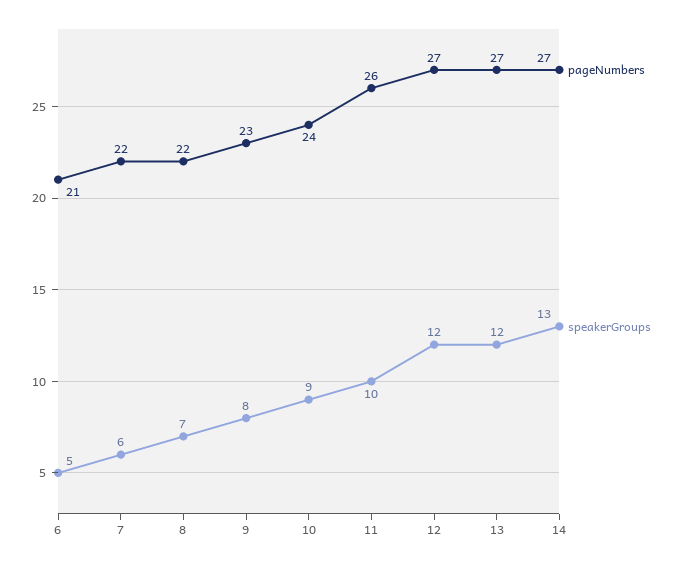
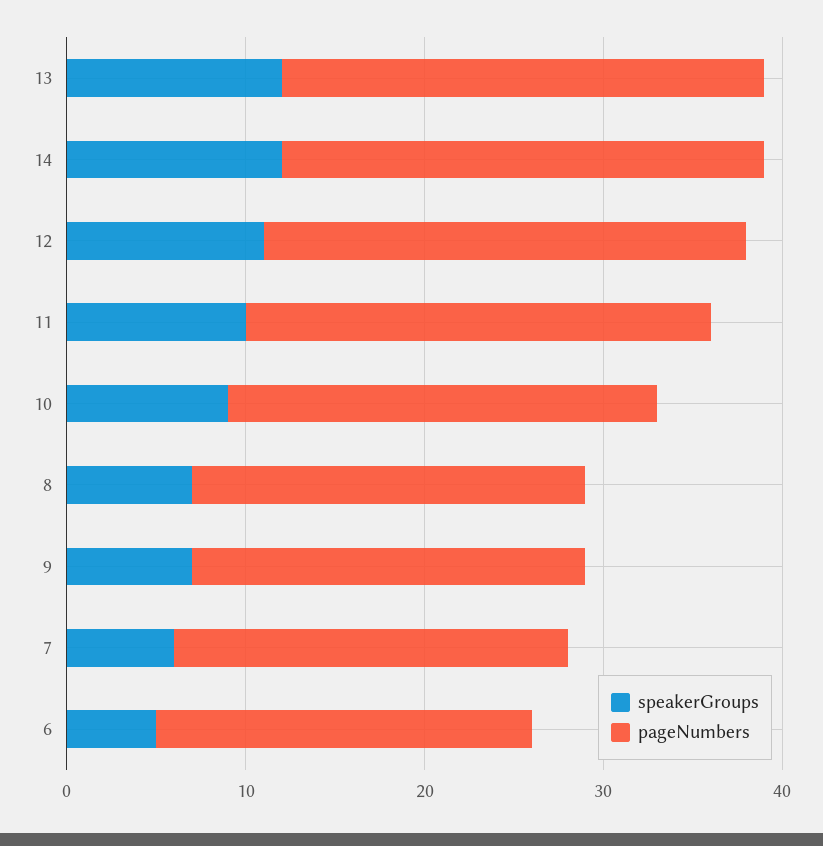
  {
    "pageNumbers": {
      "6": 21,
      "7": 22,
      "8": 22,
-     "9": 23,
+     "9": 22,
      "10": 24,
      "11": 26,
      "12": 27,
      "13": 27,
      "14": 27
    },
    "speakerGroups": {
      "6": 5,
      "7": 6,
      "8": 7,
-     "9": 8,
+     "9": 7,
      "10": 9,
      "11": 10,
-     "12": 12,
+     "12": 11,
      "13": 12,
-     "14": 13
+     "14": 12
    }
  }

